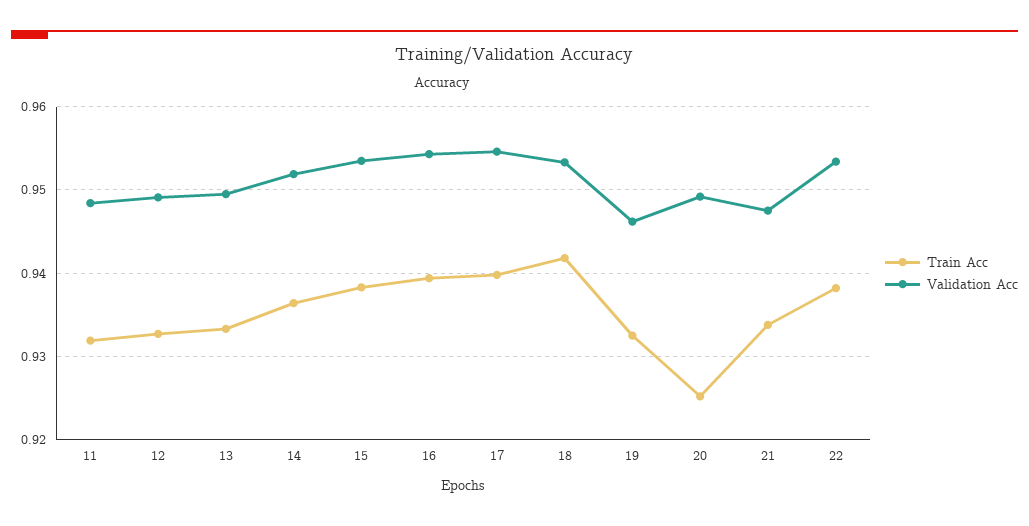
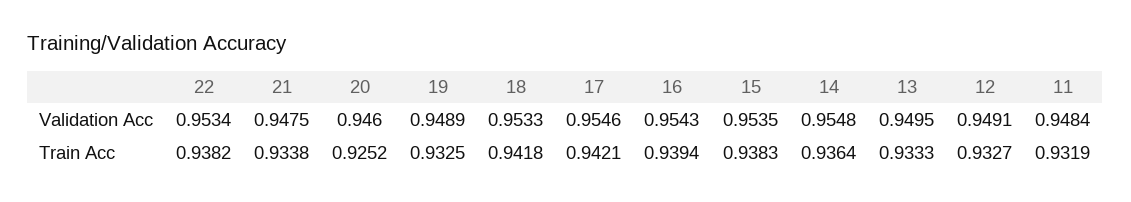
  {
    "Train Acc": {
      "11": 0.9319,
      "12": 0.9327,
      "13": 0.9333,
      "14": 0.9364,
      "15": 0.9383,
      "16": 0.9394,
-     "17": 0.94,
+     "17": 0.9421,
      "18": 0.9418,
      "19": 0.9325,
      "20": 0.9252,
      "21": 0.9338,
      "22": 0.9382
    },
    "Validation Acc": {
      "11": 0.9484,
      "12": 0.9491,
      "13": 0.9495,
-     "14": 0.952,
+     "14": 0.9548,
      "15": 0.9535,
      "16": 0.9543,
      "17": 0.9546,
      "18": 0.9533,
-     "19": 0.946,
+     "19": 0.9489,
-     "20": 0.949,
+     "20": 0.946,
      "21": 0.9475,
      "22": 0.9534
    }
  }

